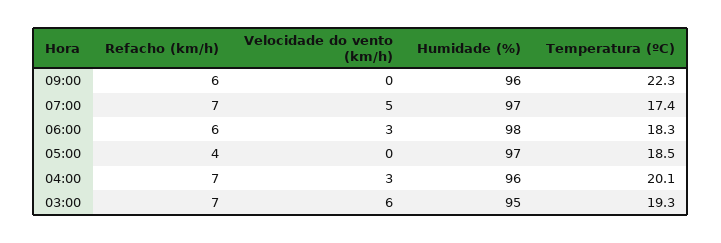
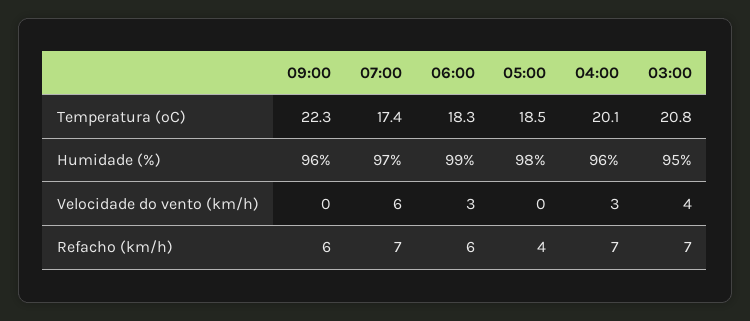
  {
    "Refacho (km/h)": {
      "09:00": 6,
      "07:00": 7,
      "06:00": 6,
      "05:00": 4,
      "04:00": 7,
      "03:00": 7
    },
    "Velocidade do vento (km/h)": {
      "09:00": 0,
-     "07:00": 5,
+     "07:00": 6,
      "06:00": 3,
      "05:00": 0,
      "04:00": 3,
-     "03:00": 6
+     "03:00": 4
    },
    "Humidade (%)": {
      "09:00": 96,
      "07:00": 97,
-     "06:00": 98,
+     "06:00": 99,
-     "05:00": 97,
+     "05:00": 98,
      "04:00": 96,
      "03:00": 95
    },
    "Temperatura (ºC)": {
      "09:00": 22.3,
      "07:00": 17.4,
      "06:00": 18.3,
      "05:00": 18.5,
      "04:00": 20.1,
-     "03:00": 19.3
+     "03:00": 20.8
    }
  }

